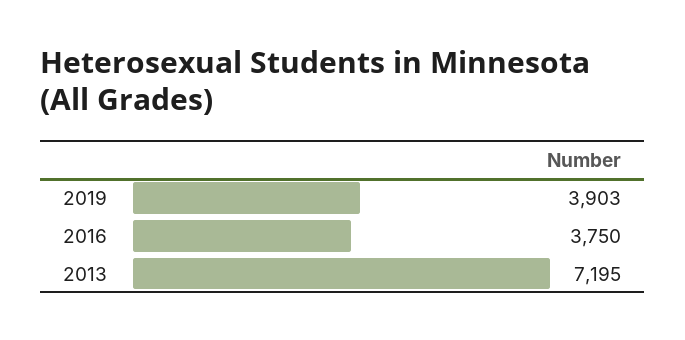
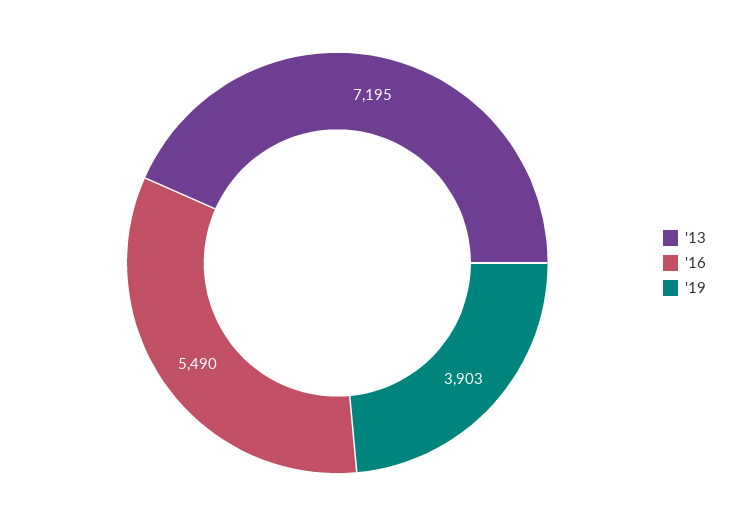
  {
    "2019": 3903,
-   "2016": 3750,
+   "2016": 5490,
    "2013": 7195
  }

